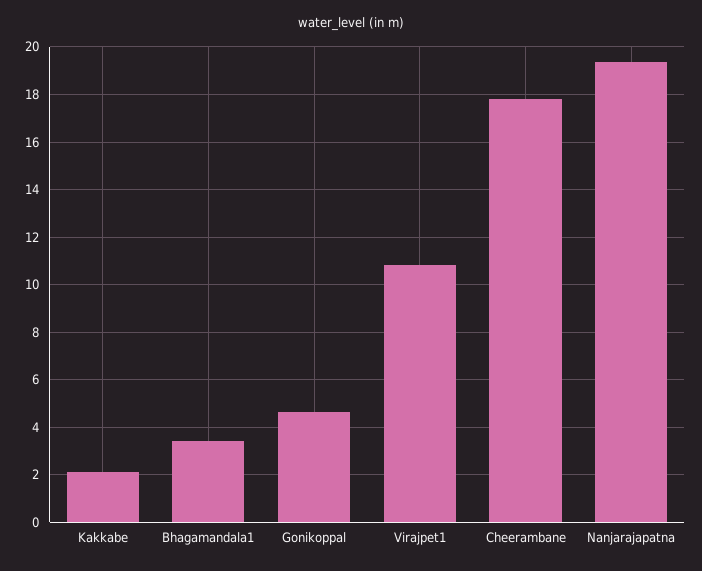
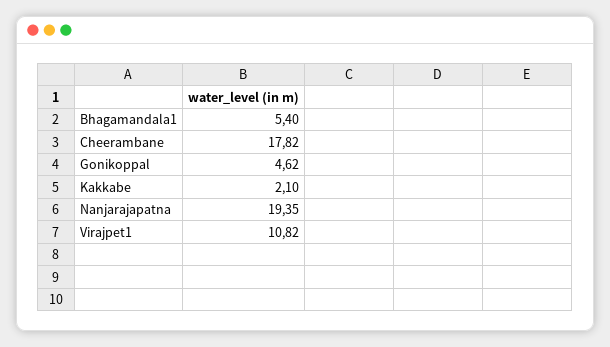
  {
    "Kakkabe": 2.1,
-   "Bhagamandala1": 3.5,
+   "Bhagamandala1": 5.4,
    "Gonikoppal": 4.62,
    "Virajpet1": 10.82,
    "Cheerambane": 17.82,
    "Nanjarajapatna": 19.35
  }

